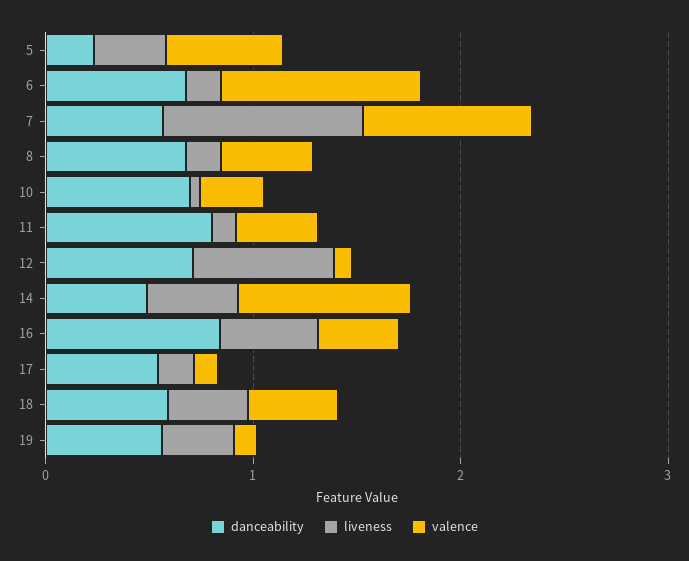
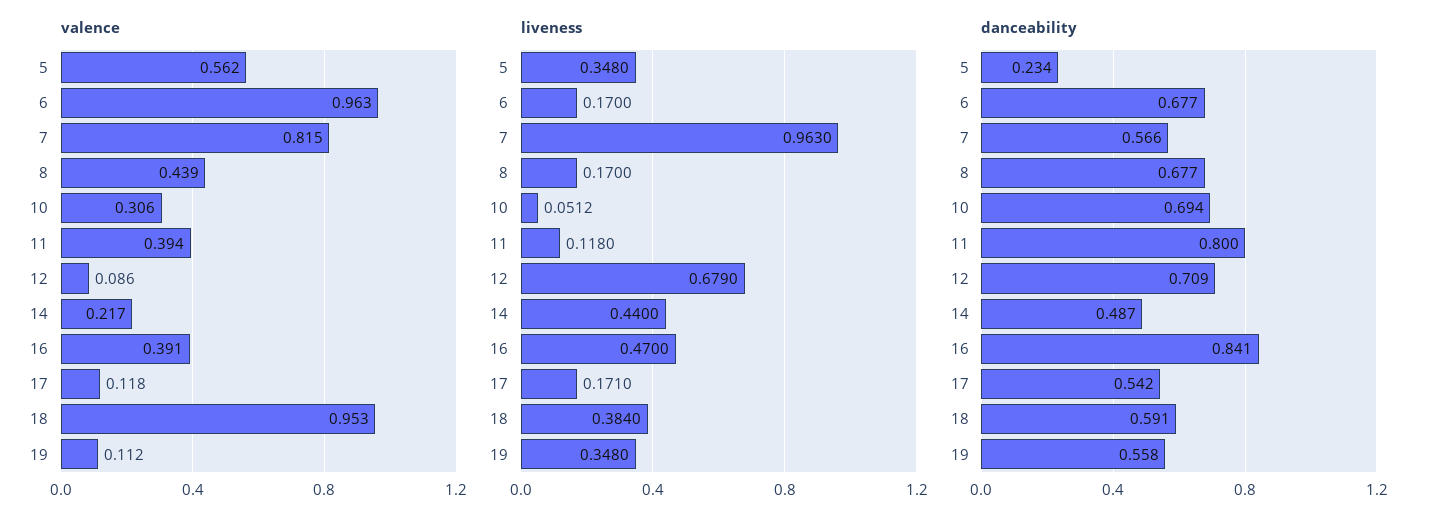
  {
    "danceability": {
      "5": 0.234,
      "6": 0.677,
      "7": 0.566,
      "8": 0.677,
      "10": 0.694,
      "11": 0.8,
      "12": 0.709,
      "14": 0.487,
      "16": 0.841,
      "17": 0.542,
      "18": 0.591,
      "19": 0.558
    },
    "liveness": {
      "5": 0.348,
      "6": 0.17,
      "7": 0.963,
      "8": 0.17,
      "10": 0.0512,
      "11": 0.118,
      "12": 0.679,
      "14": 0.44,
      "16": 0.47,
      "17": 0.171,
      "18": 0.384,
      "19": 0.348
    },
    "valence": {
      "5": 0.562,
      "6": 0.963,
      "7": 0.815,
      "8": 0.439,
      "10": 0.306,
      "11": 0.394,
      "12": 0.086,
-     "14": 0.8,
+     "14": 0.217,
      "16": 0.391,
      "17": 0.118,
-     "18": 0.4,
+     "18": 0.953,
      "19": 0.112
    }
  }

